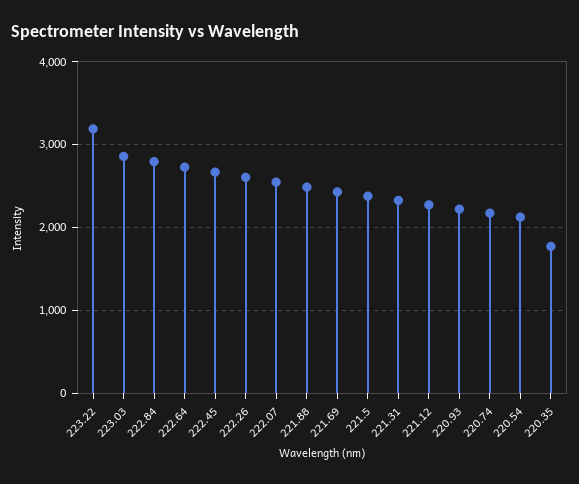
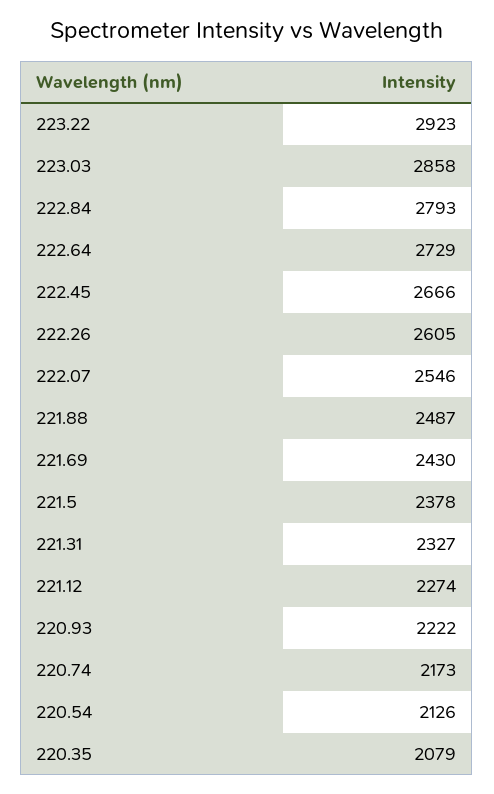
  {
-   "223.22": 3200,
+   "223.22": 2923,
    "223.03": 2858,
    "222.84": 2793,
    "222.64": 2729,
    "222.45": 2666,
    "222.26": 2605,
    "222.07": 2546,
    "221.88": 2487,
    "221.69": 2430,
    "221.5": 2378,
    "221.31": 2327,
    "221.12": 2274,
    "220.93": 2222,
    "220.74": 2173,
    "220.54": 2126,
-   "220.35": 1800
+   "220.35": 2079
  }

